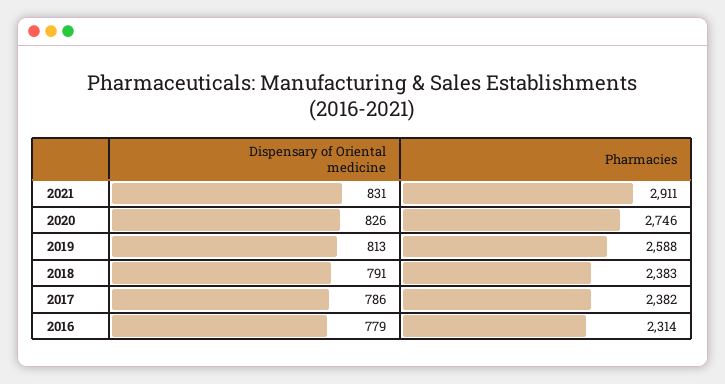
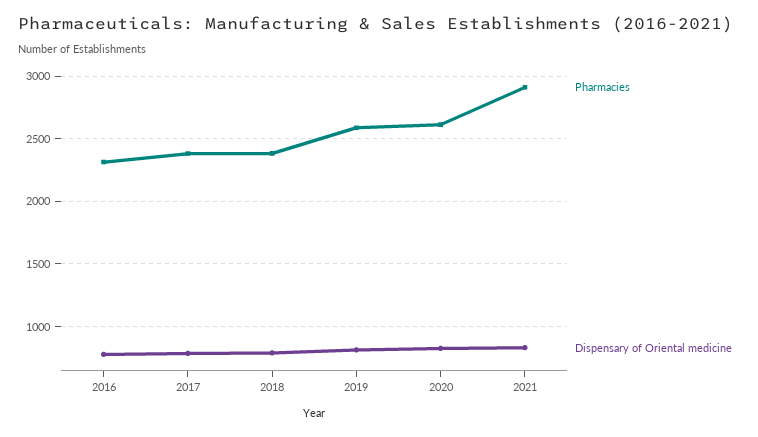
  {
    "Dispensary of Oriental medicine": {
      "2021": 831,
      "2020": 826,
      "2019": 813,
      "2018": 791,
      "2017": 786,
      "2016": 779
    },
    "Pharmacies": {
      "2021": 2911,
-     "2020": 2746,
+     "2020": 2600,
      "2019": 2588,
      "2018": 2383,
      "2017": 2382,
      "2016": 2314
    }
  }

